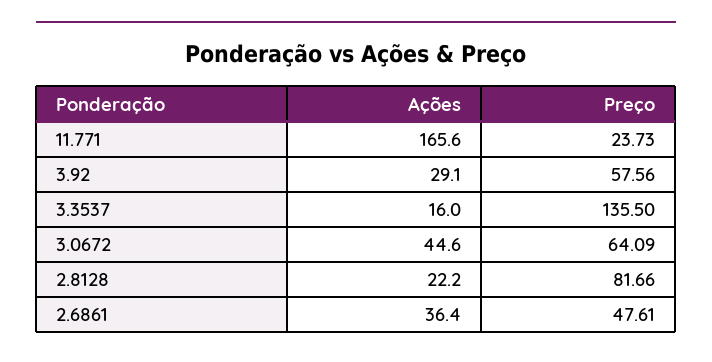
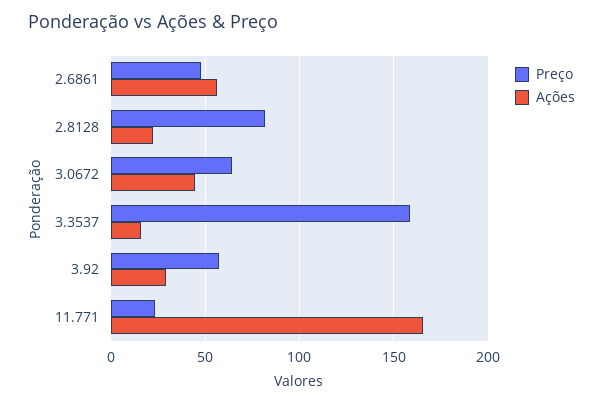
  {
    "Ações": {
      "11.771": 165.6,
      "3.92": 29.1,
      "3.3537": 16,
      "3.0672": 44.6,
      "2.8128": 22.2,
-     "2.6861": 36.4
+     "2.6861": 55
    },
    "Preço": {
      "11.771": 23.73,
      "3.92": 57.56,
-     "3.3537": 135.5,
+     "3.3537": 160,
      "3.0672": 64.09,
      "2.8128": 81.66,
      "2.6861": 47.61
    }
  }

